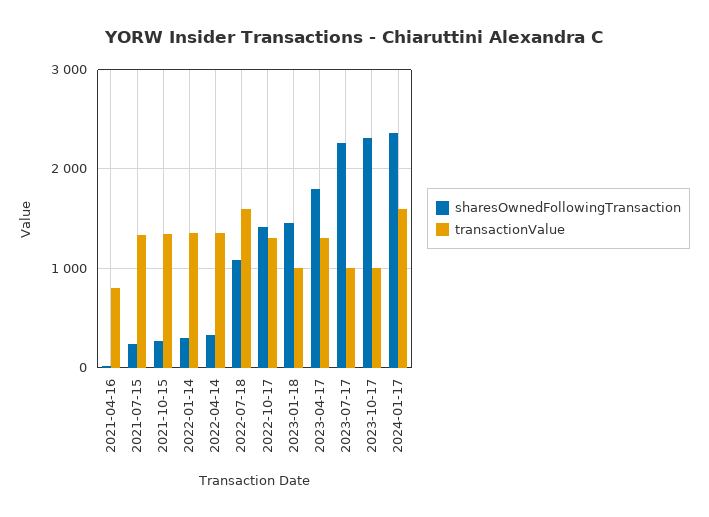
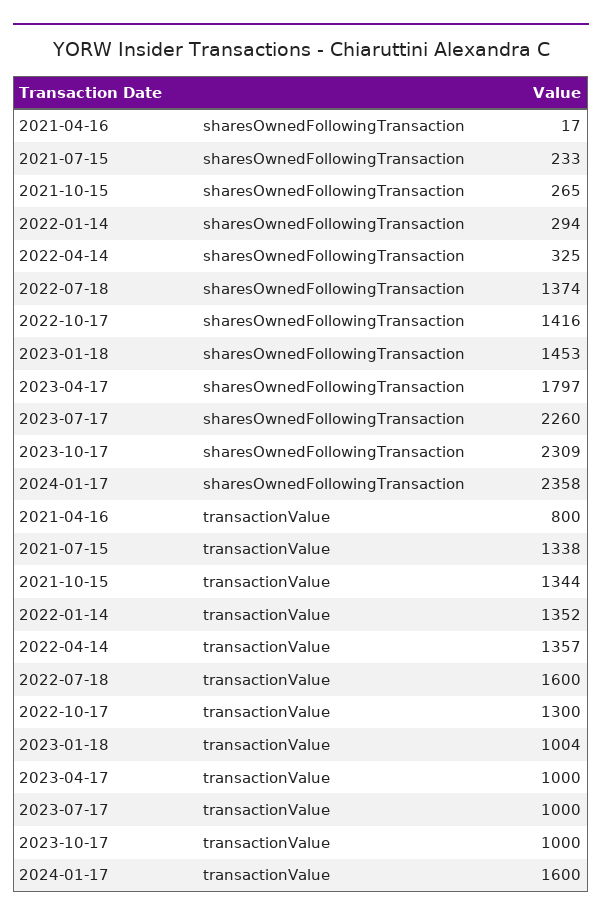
  {
    "sharesOwnedFollowingTransaction": {
      "2021-04-16": 17,
      "2021-07-15": 233,
      "2021-10-15": 265,
      "2022-01-14": 294,
      "2022-04-14": 325,
-     "2022-07-18": 1100,
+     "2022-07-18": 1374,
      "2022-10-17": 1416,
      "2023-01-18": 1453,
      "2023-04-17": 1797,
      "2023-07-17": 2260,
      "2023-10-17": 2309,
      "2024-01-17": 2358
    },
    "transactionValue": {
      "2021-04-16": 800,
      "2021-07-15": 1338,
      "2021-10-15": 1344,
      "2022-01-14": 1352,
      "2022-04-14": 1357,
      "2022-07-18": 1600,
      "2022-10-17": 1300,
      "2023-01-18": 1004,
-     "2023-04-17": 1300,
+     "2023-04-17": 1000,
      "2023-07-17": 1000,
      "2023-10-17": 1000,
      "2024-01-17": 1600
    }
  }

